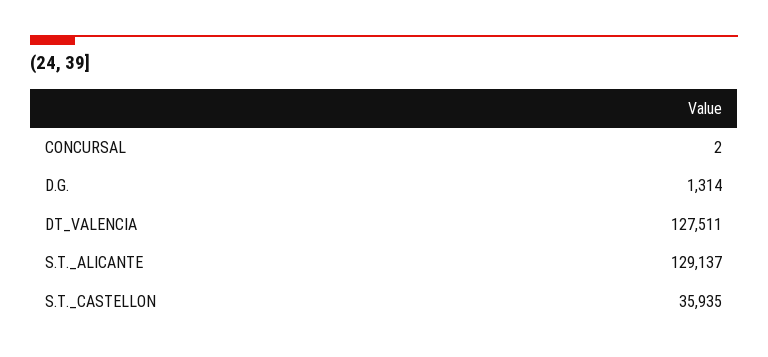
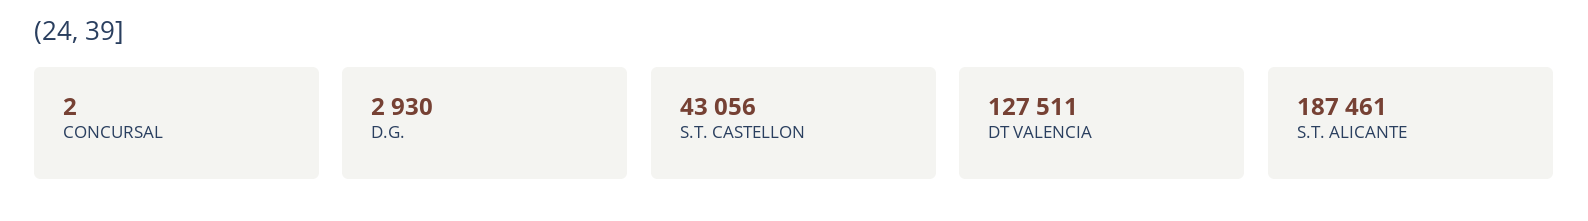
  {
    "CONCURSAL": 2,
-   "D.G.": 1314,
+   "D.G.": 2930,
    "DT_VALENCIA": 127511,
-   "S.T._ALICANTE": 129137,
+   "S.T._ALICANTE": 187461,
-   "S.T._CASTELLON": 35935
+   "S.T._CASTELLON": 43056
  }

